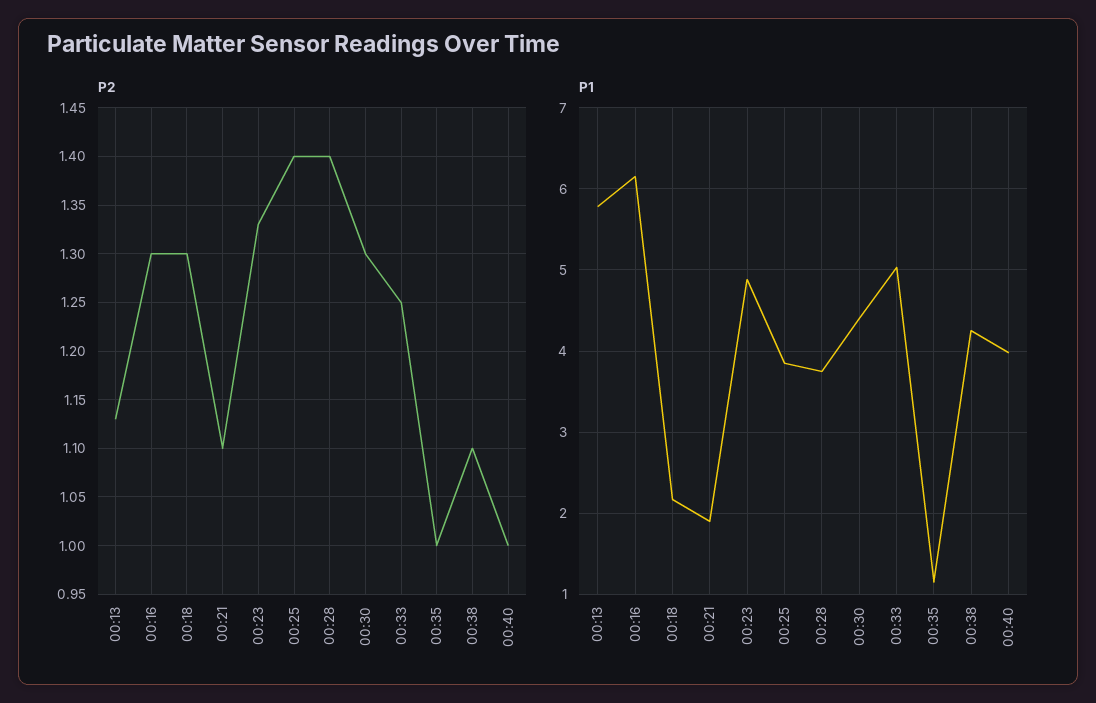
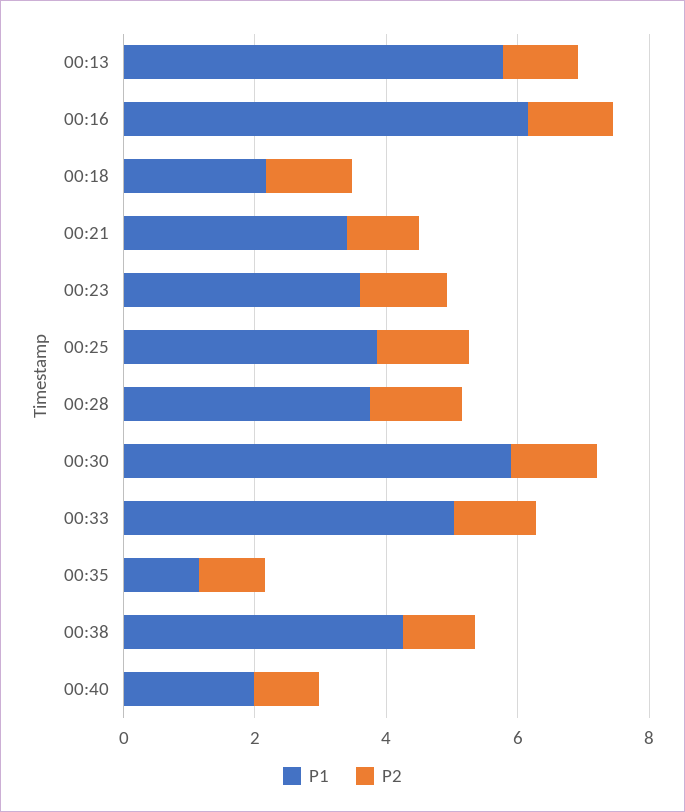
  {
    "P2": {
      "00:13": 1.13,
      "00:16": 1.3,
      "00:18": 1.3,
      "00:21": 1.1,
      "00:23": 1.33,
      "00:25": 1.4,
      "00:28": 1.4,
      "00:30": 1.3,
      "00:33": 1.25,
      "00:35": 1,
      "00:38": 1.1,
      "00:40": 1
    },
    "P1": {
      "00:13": 5.8,
      "00:16": 6.2,
      "00:18": 2.2,
-     "00:21": 1.9,
+     "00:21": 3.5,
-     "00:23": 4.9,
+     "00:23": 3.5,
      "00:25": 3.9,
      "00:28": 3.8,
-     "00:30": 4.4,
+     "00:30": 6,
      "00:33": 5,
      "00:35": 1.2,
      "00:38": 4.3,
-     "00:40": 4
+     "00:40": 2
    }
  }

